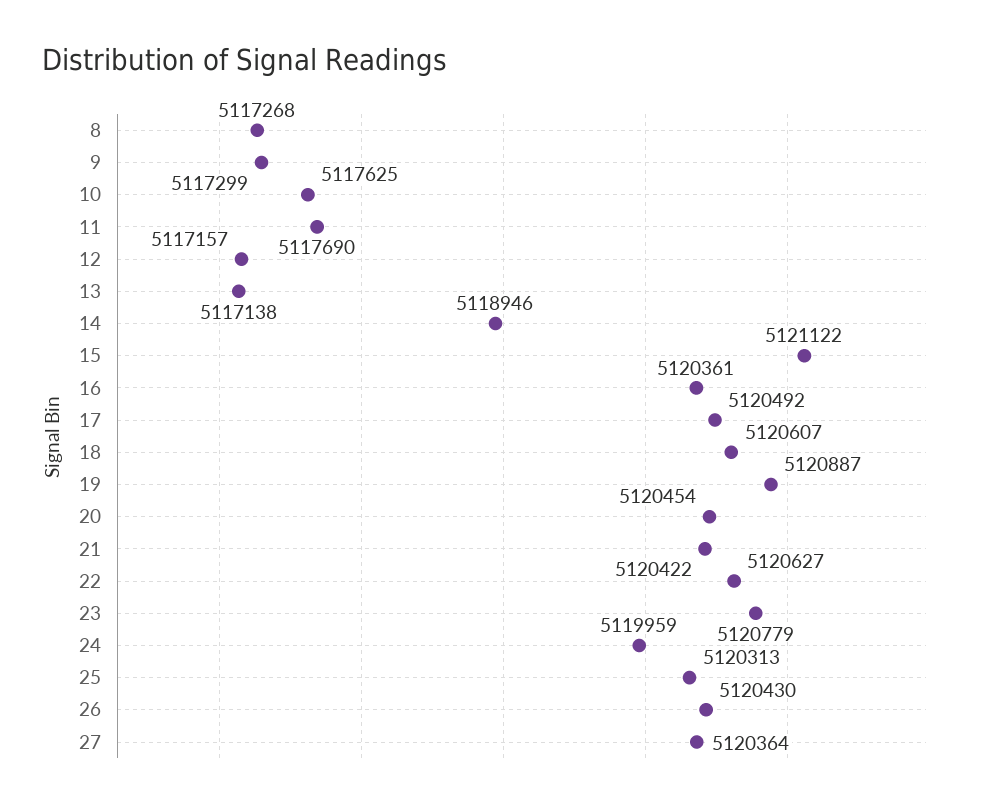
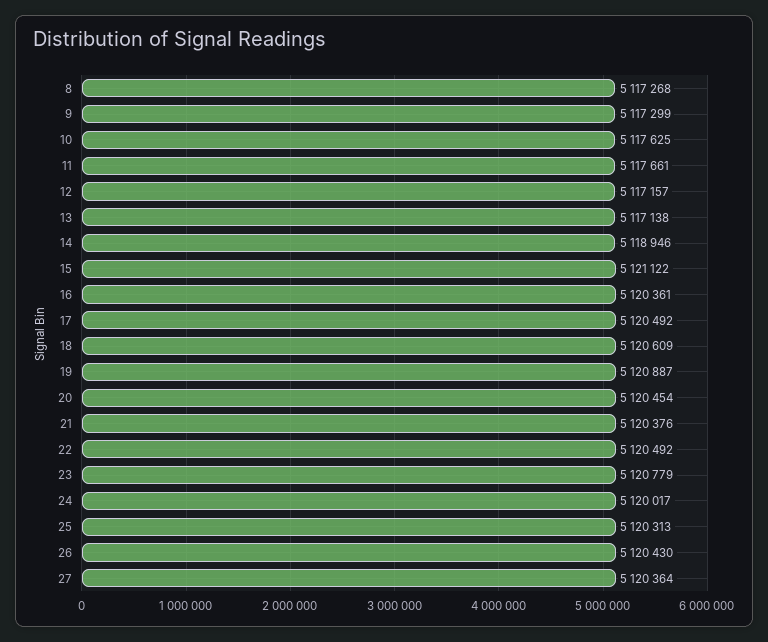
  {
    "8": 5117268,
    "9": 5117299,
    "10": 5117625,
-   "11": 5117690,
+   "11": 5117661,
    "12": 5117157,
    "13": 5117138,
    "14": 5118946,
    "15": 5121122,
    "16": 5120361,
    "17": 5120492,
-   "18": 5120607,
+   "18": 5120609,
    "19": 5120887,
    "20": 5120454,
-   "21": 5120422,
+   "21": 5120376,
-   "22": 5120627,
+   "22": 5120492,
    "23": 5120779,
-   "24": 5119959,
+   "24": 5120017,
    "25": 5120313,
    "26": 5120430,
    "27": 5120364
  }

